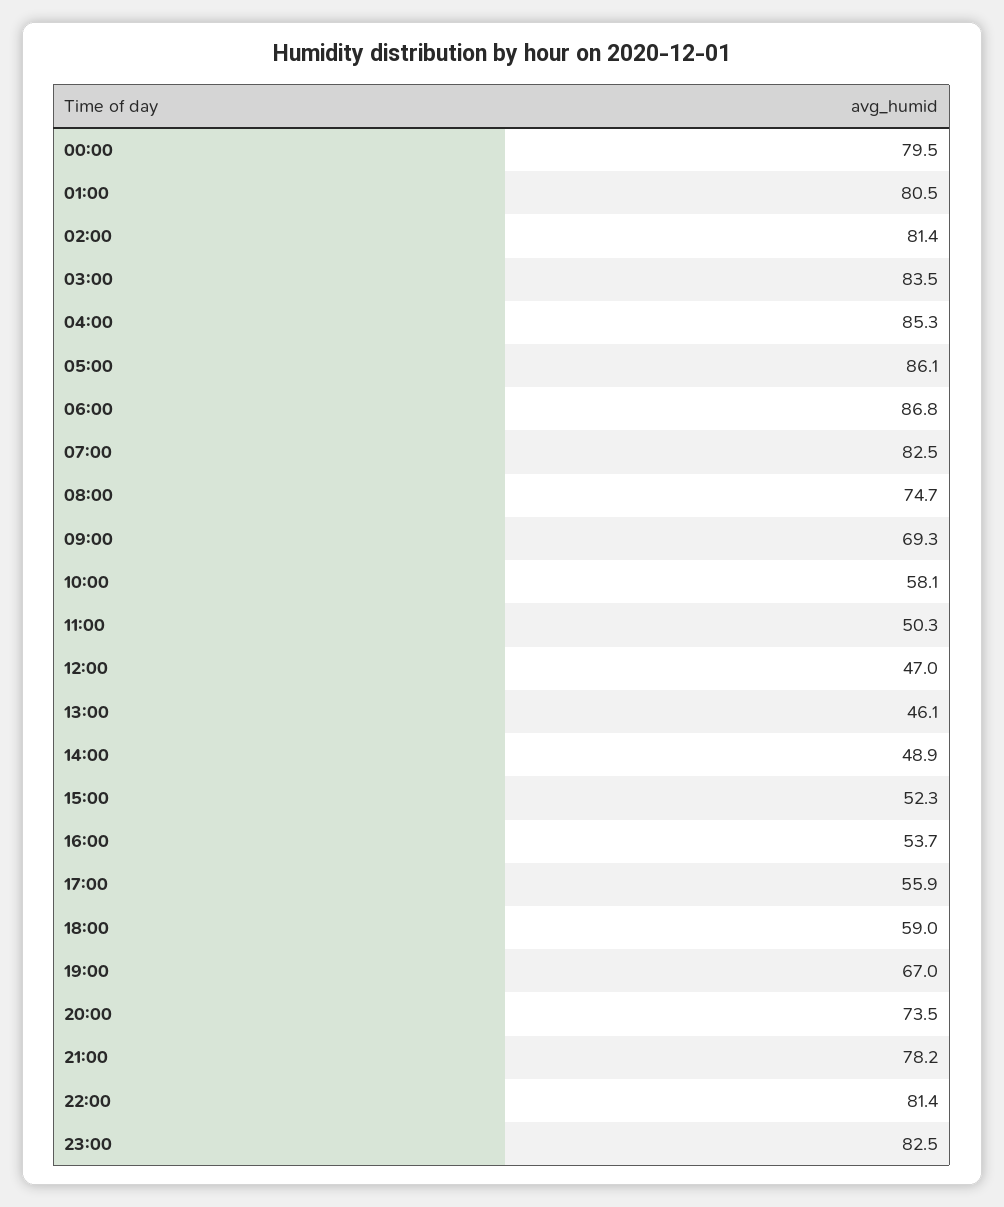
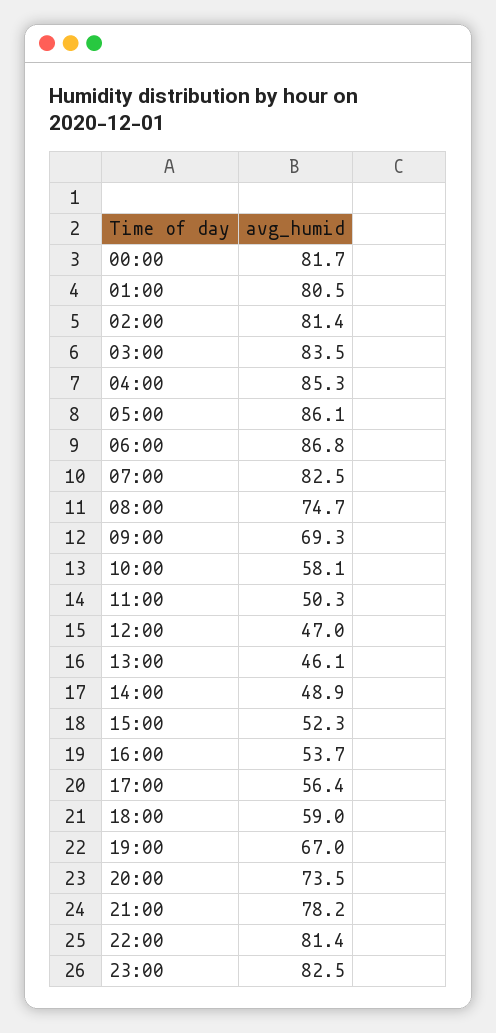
  {
-   "00:00": 79.5,
+   "00:00": 81.7,
    "01:00": 80.5,
    "02:00": 81.4,
    "03:00": 83.5,
    "04:00": 85.3,
    "05:00": 86.1,
    "06:00": 86.8,
    "07:00": 82.5,
    "08:00": 74.7,
    "09:00": 69.3,
    "10:00": 58.1,
    "11:00": 50.3,
    "12:00": 47,
    "13:00": 46.1,
    "14:00": 48.9,
    "15:00": 52.3,
    "16:00": 53.7,
-   "17:00": 55.9,
+   "17:00": 56.4,
    "18:00": 59,
    "19:00": 67,
    "20:00": 73.5,
    "21:00": 78.2,
    "22:00": 81.4,
    "23:00": 82.5
  }

